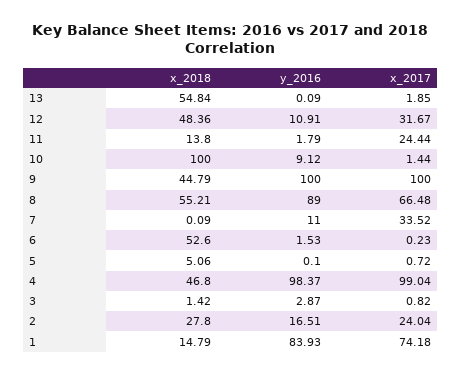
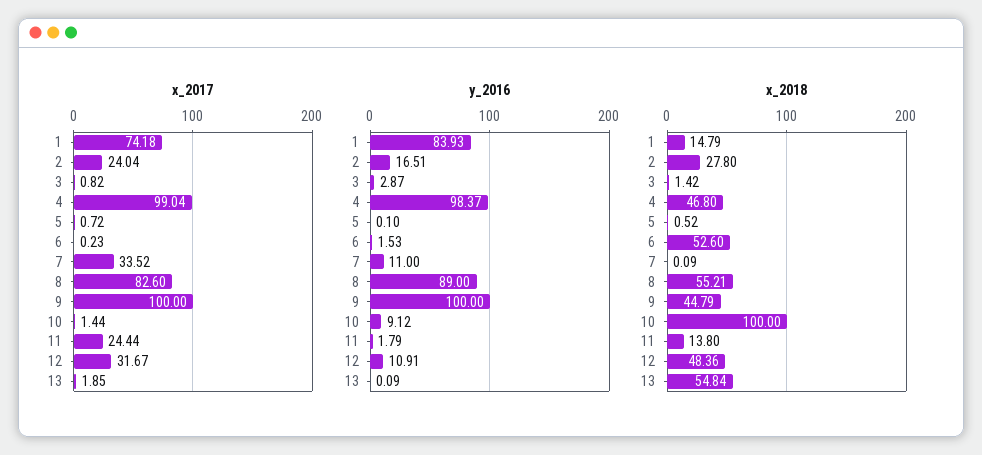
  {
    "x_2018": {
      "13": 54.84,
      "12": 48.36,
      "11": 13.8,
      "10": 100,
      "9": 44.79,
      "8": 55.21,
      "7": 0.09,
      "6": 52.6,
-     "5": 5.06,
+     "5": 0.52,
      "4": 46.8,
      "3": 1.42,
      "2": 27.8,
      "1": 14.79
    },
    "y_2016": {
      "13": 0.09,
      "12": 10.91,
      "11": 1.79,
      "10": 9.12,
      "9": 100,
      "8": 89,
      "7": 11,
      "6": 1.53,
      "5": 0.1,
      "4": 98.37,
      "3": 2.87,
      "2": 16.51,
      "1": 83.93
    },
    "x_2017": {
      "13": 1.85,
      "12": 31.67,
      "11": 24.44,
      "10": 1.44,
      "9": 100,
-     "8": 66.48,
+     "8": 82.6,
      "7": 33.52,
      "6": 0.23,
      "5": 0.72,
      "4": 99.04,
      "3": 0.82,
      "2": 24.04,
      "1": 74.18
    }
  }

